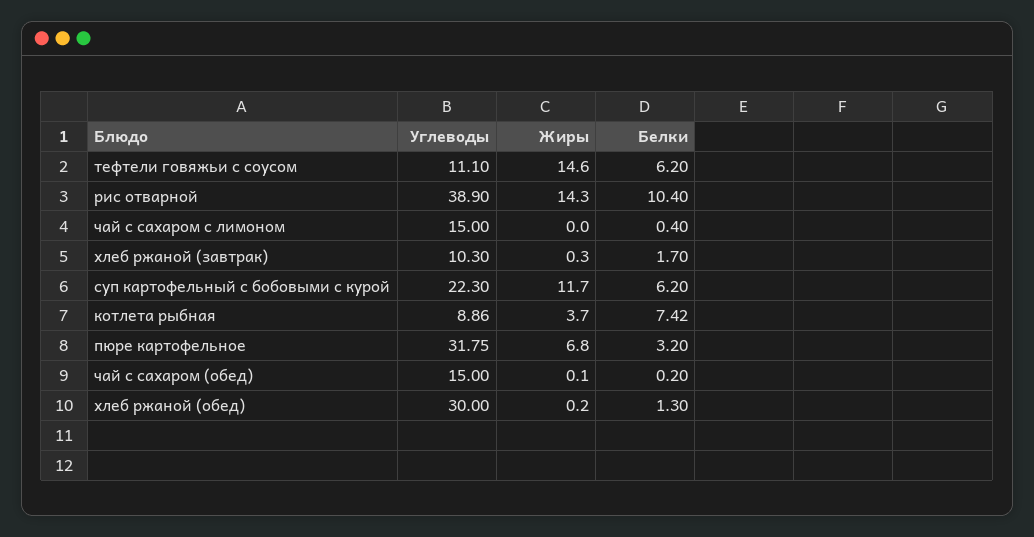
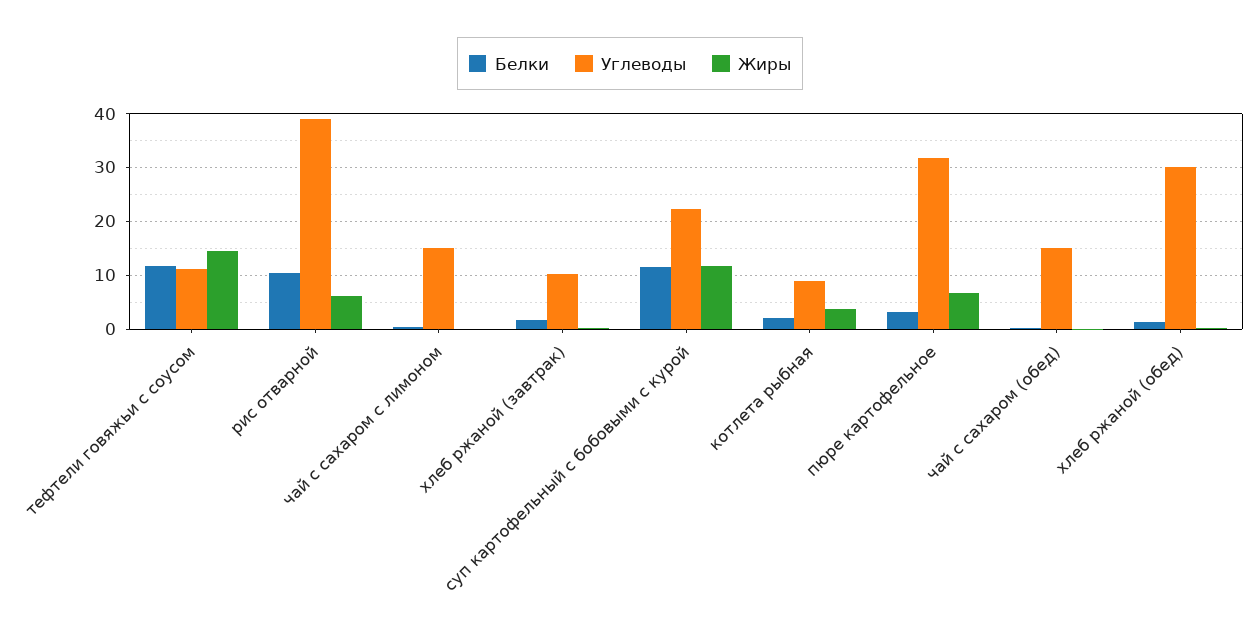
  {
    "Углеводы": {
      "тефтели говяжьи с соусом": 11.1,
      "рис отварной": 38.9,
      "чай с сахаром с лимоном": 15,
      "хлеб ржаной (завтрак)": 10.3,
      "суп картофельный с бобовыми с курой": 22.3,
      "котлета рыбная": 8.86,
      "пюре картофельное": 31.75,
      "чай с сахаром (обед)": 15,
      "хлеб ржаной (обед)": 30
    },
    "Жиры": {
      "тефтели говяжьи с соусом": 14.6,
-     "рис отварной": 14.3,
+     "рис отварной": 6,
      "чай с сахаром с лимоном": 0,
      "хлеб ржаной (завтрак)": 0.3,
      "суп картофельный с бобовыми с курой": 11.7,
      "котлета рыбная": 3.7,
      "пюре картофельное": 6.8,
      "чай с сахаром (обед)": 0.1,
      "хлеб ржаной (обед)": 0.2
    },
    "Белки": {
-     "тефтели говяжьи с соусом": 6.2,
+     "тефтели говяжьи с соусом": 12,
      "рис отварной": 10.4,
      "чай с сахаром с лимоном": 0.4,
      "хлеб ржаной (завтрак)": 1.7,
-     "суп картофельный с бобовыми с курой": 6.2,
+     "суп картофельный с бобовыми с курой": 12,
-     "котлета рыбная": 7.42,
+     "котлета рыбная": 2,
      "пюре картофельное": 3.2,
      "чай с сахаром (обед)": 0.2,
      "хлеб ржаной (обед)": 1.3
    }
  }

